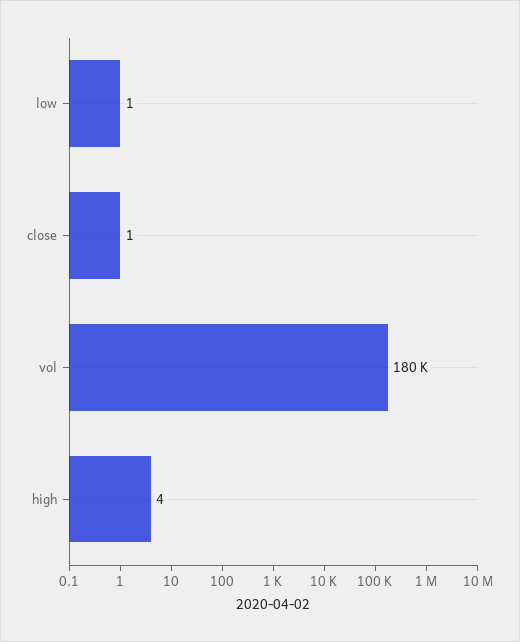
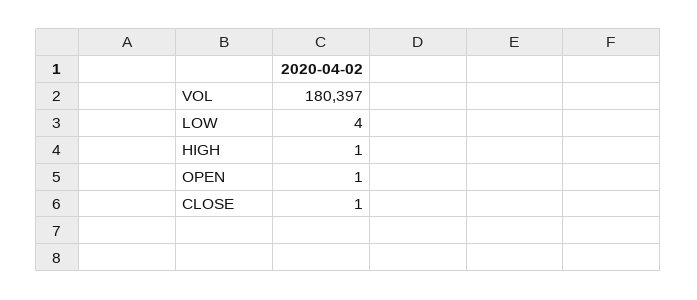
  {
-   "low": 1,
+   "low": 4,
    "close": 1,
    "vol": 180397,
-   "high": 4
+   "high": 1,
+   "OPEN": 1
  }

